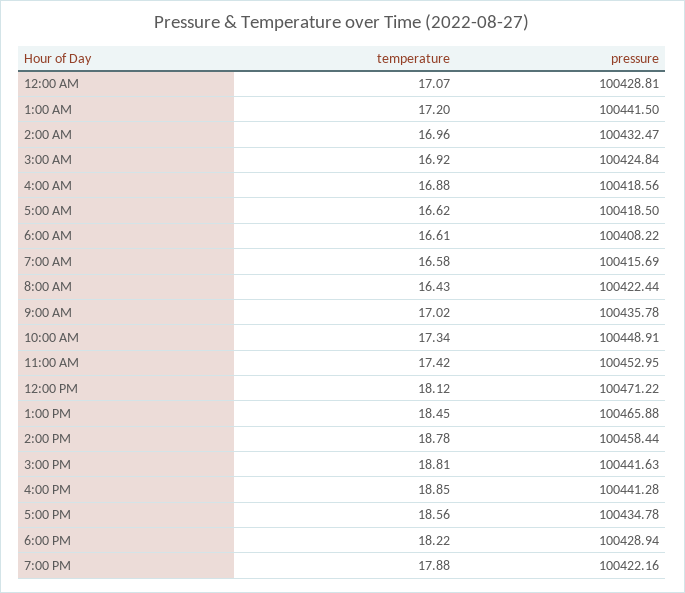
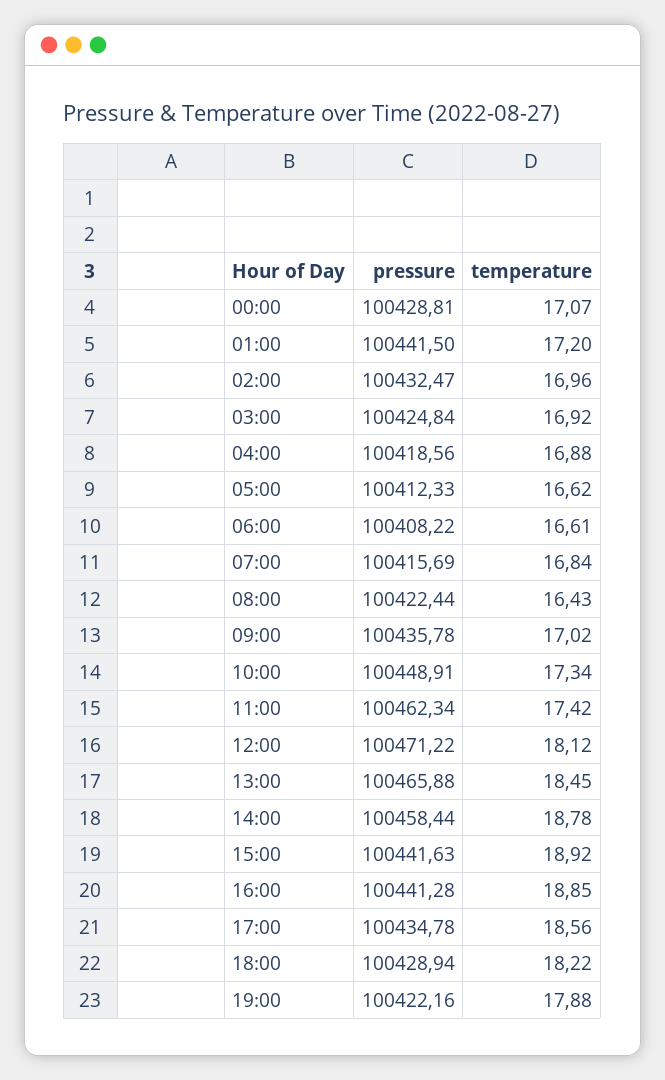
  {
    "temperature": {
      "12:00 AM": 17.07,
      "1:00 AM": 17.2,
      "2:00 AM": 16.96,
      "3:00 AM": 16.92,
      "4:00 AM": 16.88,
      "5:00 AM": 16.62,
      "6:00 AM": 16.61,
-     "7:00 AM": 16.58,
+     "7:00 AM": 16.84,
      "8:00 AM": 16.43,
      "9:00 AM": 17.02,
      "10:00 AM": 17.34,
      "11:00 AM": 17.42,
      "12:00 PM": 18.12,
      "1:00 PM": 18.45,
      "2:00 PM": 18.78,
-     "3:00 PM": 18.81,
+     "3:00 PM": 18.92,
      "4:00 PM": 18.85,
      "5:00 PM": 18.56,
      "6:00 PM": 18.22,
      "7:00 PM": 17.88
    },
    "pressure": {
      "12:00 AM": 100428.81,
      "1:00 AM": 100441.5,
      "2:00 AM": 100432.47,
      "3:00 AM": 100424.84,
      "4:00 AM": 100418.56,
-     "5:00 AM": 100418.5,
+     "5:00 AM": 100412.33,
      "6:00 AM": 100408.22,
      "7:00 AM": 100415.69,
      "8:00 AM": 100422.44,
      "9:00 AM": 100435.78,
      "10:00 AM": 100448.91,
-     "11:00 AM": 100452.95,
+     "11:00 AM": 100462.34,
      "12:00 PM": 100471.22,
      "1:00 PM": 100465.88,
      "2:00 PM": 100458.44,
      "3:00 PM": 100441.63,
      "4:00 PM": 100441.28,
      "5:00 PM": 100434.78,
      "6:00 PM": 100428.94,
      "7:00 PM": 100422.16
    }
  }

